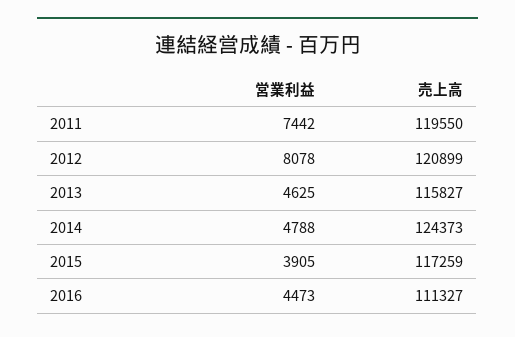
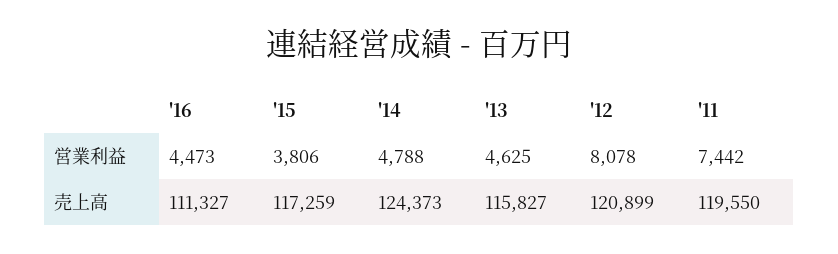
  {
    "営業利益": {
      "2011": 7442,
      "2012": 8078,
      "2013": 4625,
      "2014": 4788,
-     "2015": 3905,
+     "2015": 3806,
      "2016": 4473
    },
    "売上高": {
      "2011": 119550,
      "2012": 120899,
      "2013": 115827,
      "2014": 124373,
      "2015": 117259,
      "2016": 111327
    }
  }

